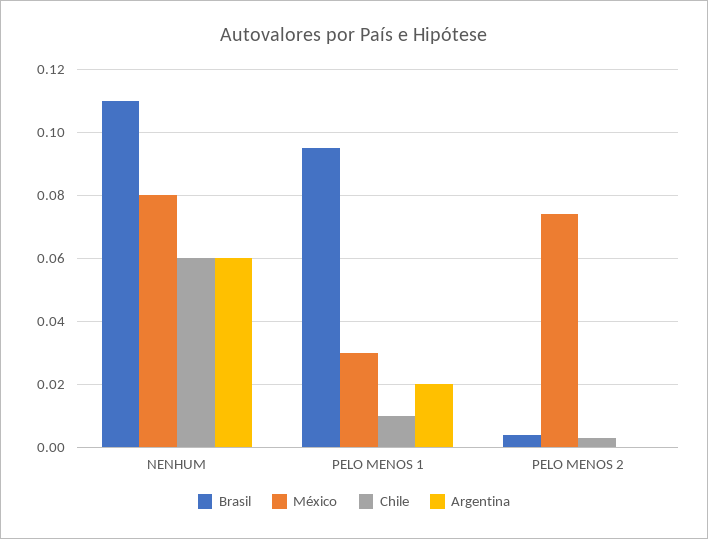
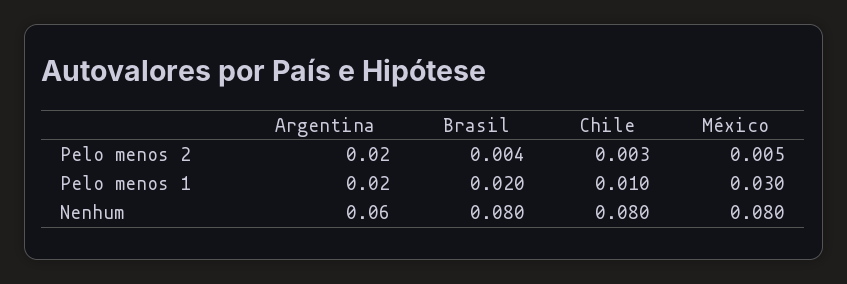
  {
    "Brasil": {
-     "NENHUM": 0.11,
+     "NENHUM": 0.08,
-     "PELO MENOS 1": 0.095,
+     "PELO MENOS 1": 0.02,
      "PELO MENOS 2": 0.004
    },
    "México": {
      "NENHUM": 0.08,
      "PELO MENOS 1": 0.03,
-     "PELO MENOS 2": 0.075
+     "PELO MENOS 2": 0.005
    },
    "Chile": {
-     "NENHUM": 0.06,
+     "NENHUM": 0.08,
      "PELO MENOS 1": 0.01,
      "PELO MENOS 2": 0.003
    },
    "Argentina": {
      "NENHUM": 0.06,
      "PELO MENOS 1": 0.02,
-     "PELO MENOS 2": 0
+     "PELO MENOS 2": 0.02
    }
  }

